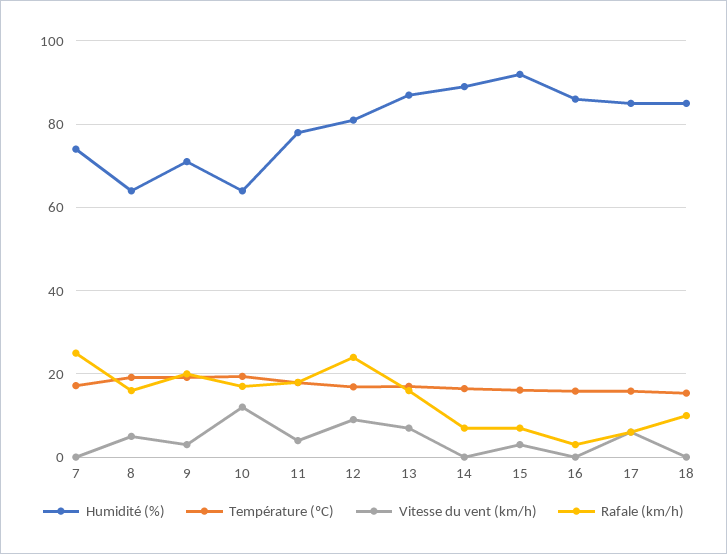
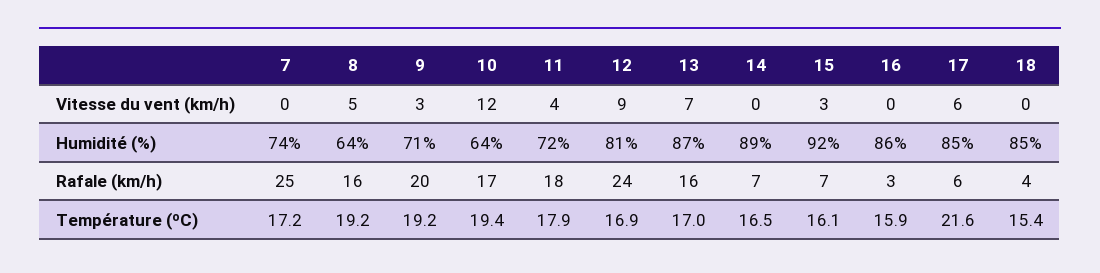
  {
    "Humidité (%)": {
      "7": 74,
      "8": 64,
      "9": 71,
      "10": 64,
-     "11": 78,
+     "11": 72,
      "12": 81,
      "13": 87,
      "14": 89,
      "15": 92,
      "16": 86,
      "17": 85,
      "18": 85
    },
    "Température (ºC)": {
      "7": 17.2,
      "8": 19.2,
      "9": 19.2,
      "10": 19.4,
      "11": 17.9,
      "12": 16.9,
      "13": 17,
      "14": 16.5,
      "15": 16.1,
      "16": 15.9,
-     "17": 16,
+     "17": 21.6,
      "18": 15.4
    },
    "Vitesse du vent (km/h)": {
      "7": 0,
      "8": 5,
      "9": 3,
      "10": 12,
      "11": 4,
      "12": 9,
      "13": 7,
      "14": 0,
      "15": 3,
      "16": 0,
      "17": 6,
      "18": 0
    },
    "Rafale (km/h)": {
      "7": 25,
      "8": 16,
      "9": 20,
      "10": 17,
      "11": 18,
      "12": 24,
      "13": 16,
      "14": 7,
      "15": 7,
      "16": 3,
      "17": 6,
-     "18": 10
+     "18": 4
    }
  }

